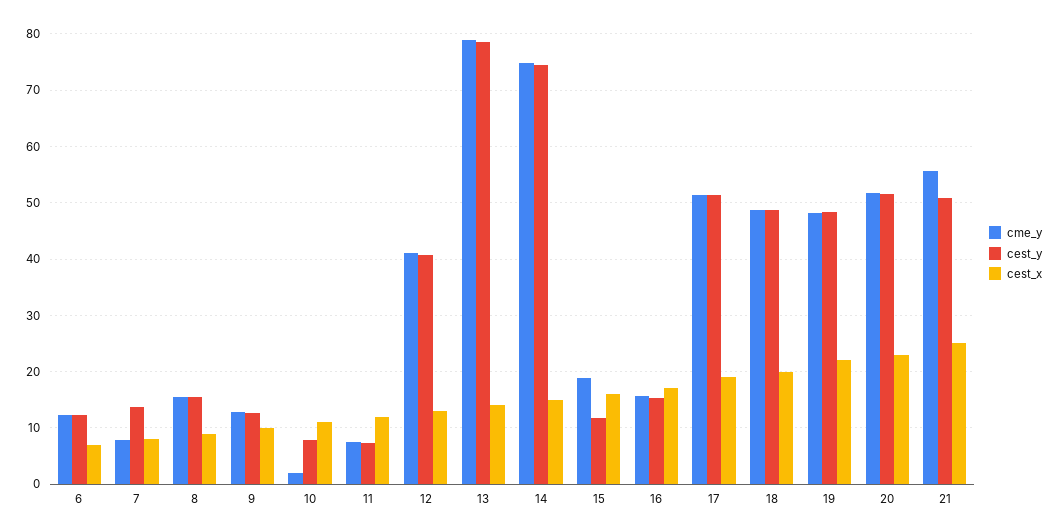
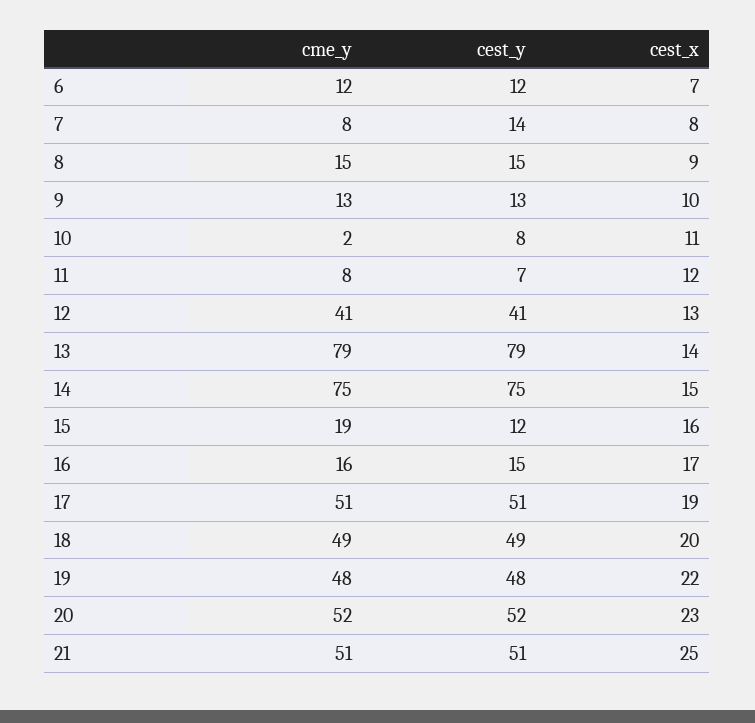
  {
    "cme_y": {
      "6": 12,
      "7": 8,
      "8": 15,
      "9": 13,
      "10": 2,
      "11": 8,
      "12": 41,
      "13": 79,
      "14": 75,
      "15": 19,
      "16": 16,
      "17": 51,
      "18": 49,
      "19": 48,
      "20": 52,
-     "21": 56
+     "21": 51
    },
    "cest_y": {
      "6": 12,
      "7": 14,
      "8": 15,
      "9": 13,
      "10": 8,
      "11": 7,
      "12": 41,
      "13": 79,
      "14": 75,
      "15": 12,
      "16": 15,
      "17": 51,
      "18": 49,
      "19": 48,
      "20": 52,
      "21": 51
    },
    "cest_x": {
      "6": 7,
      "7": 8,
      "8": 9,
      "9": 10,
      "10": 11,
      "11": 12,
      "12": 13,
      "13": 14,
      "14": 15,
      "15": 16,
      "16": 17,
      "17": 19,
      "18": 20,
      "19": 22,
      "20": 23,
      "21": 25
    }
  }

